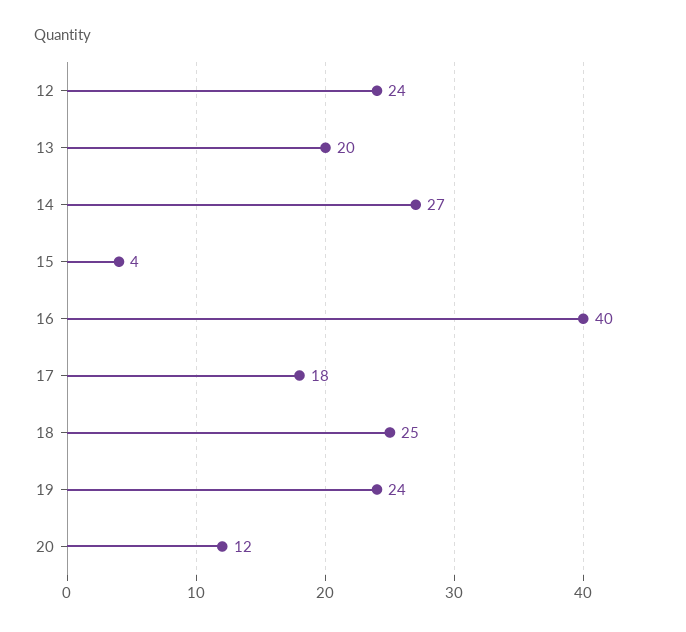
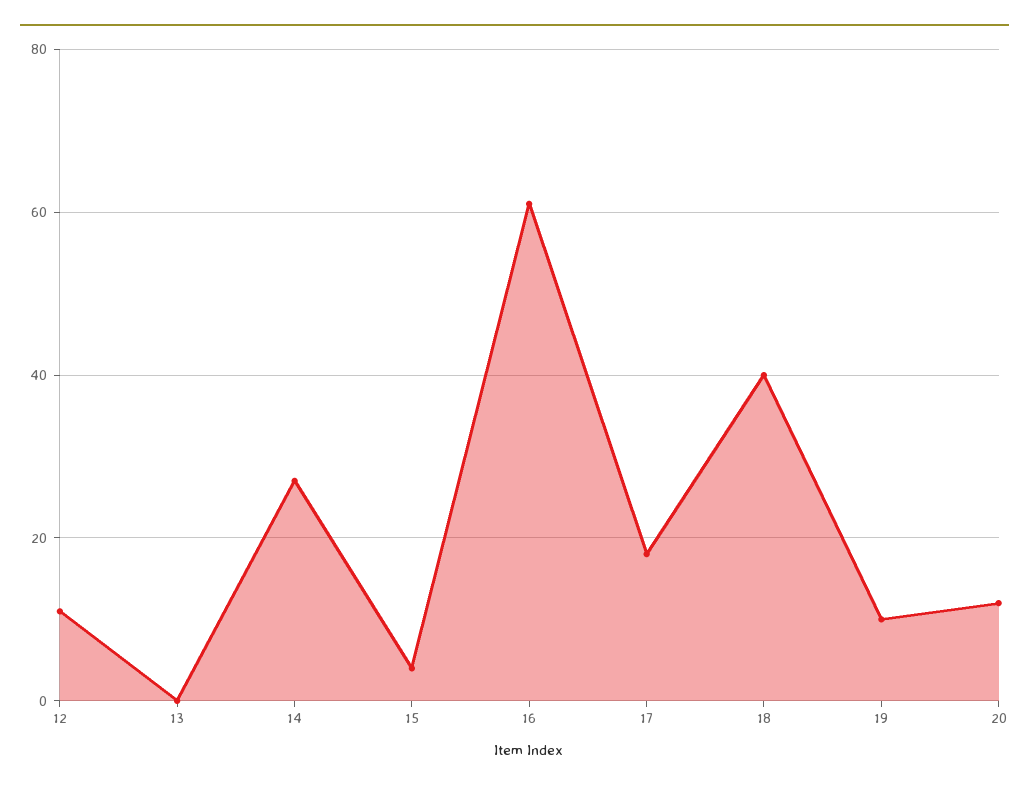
  {
-   "12": 24,
+   "12": 10,
-   "13": 20,
+   "13": 0,
    "14": 27,
    "15": 4,
-   "16": 40,
+   "16": 60,
    "17": 18,
-   "18": 25,
+   "18": 40,
-   "19": 24,
+   "19": 10,
    "20": 12
  }

